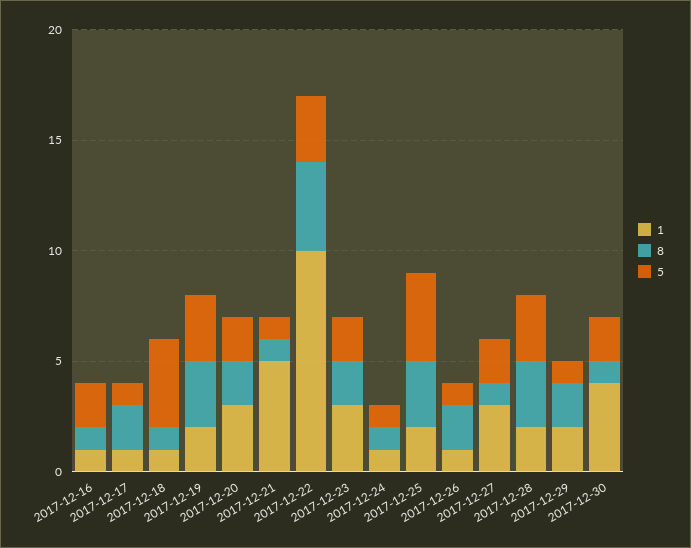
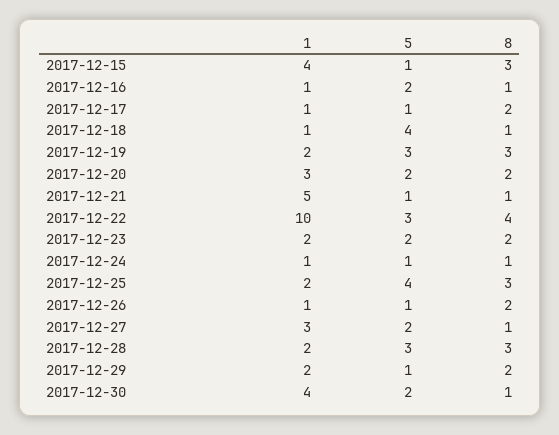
  {
    "1": {
      "2017-12-16": 1,
      "2017-12-17": 1,
      "2017-12-18": 1,
      "2017-12-19": 2,
      "2017-12-20": 3,
      "2017-12-21": 5,
      "2017-12-22": 10,
-     "2017-12-23": 3,
+     "2017-12-23": 2,
      "2017-12-24": 1,
      "2017-12-25": 2,
      "2017-12-26": 1,
      "2017-12-27": 3,
      "2017-12-28": 2,
      "2017-12-29": 2,
-     "2017-12-30": 4
+     "2017-12-30": 4,
+     "2017-12-15": 4
    },
    "8": {
      "2017-12-16": 1,
      "2017-12-17": 2,
      "2017-12-18": 1,
      "2017-12-19": 3,
      "2017-12-20": 2,
      "2017-12-21": 1,
      "2017-12-22": 4,
      "2017-12-23": 2,
      "2017-12-24": 1,
      "2017-12-25": 3,
      "2017-12-26": 2,
      "2017-12-27": 1,
      "2017-12-28": 3,
      "2017-12-29": 2,
-     "2017-12-30": 1
+     "2017-12-30": 1,
+     "2017-12-15": 3
    },
    "5": {
      "2017-12-16": 2,
      "2017-12-17": 1,
      "2017-12-18": 4,
      "2017-12-19": 3,
      "2017-12-20": 2,
      "2017-12-21": 1,
      "2017-12-22": 3,
      "2017-12-23": 2,
      "2017-12-24": 1,
      "2017-12-25": 4,
      "2017-12-26": 1,
      "2017-12-27": 2,
      "2017-12-28": 3,
      "2017-12-29": 1,
-     "2017-12-30": 2
+     "2017-12-30": 2,
+     "2017-12-15": 1
    }
  }

